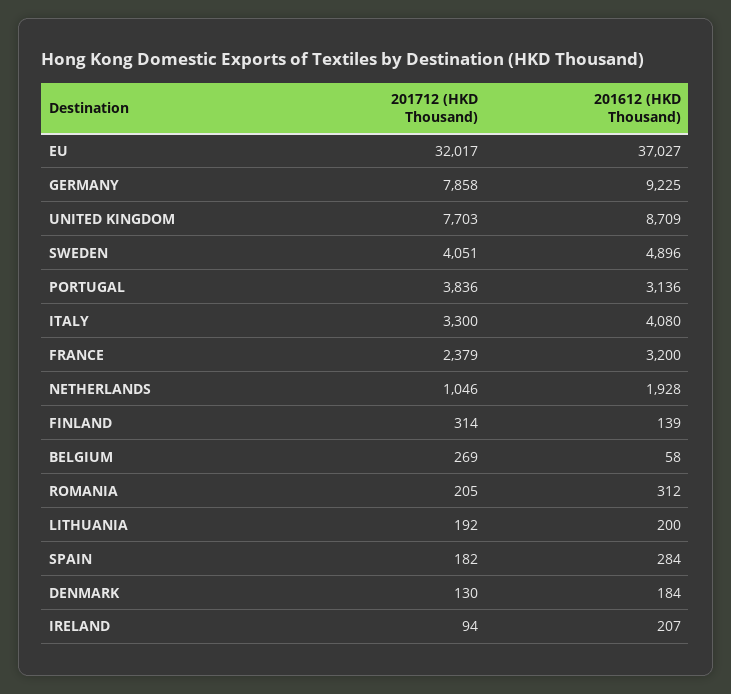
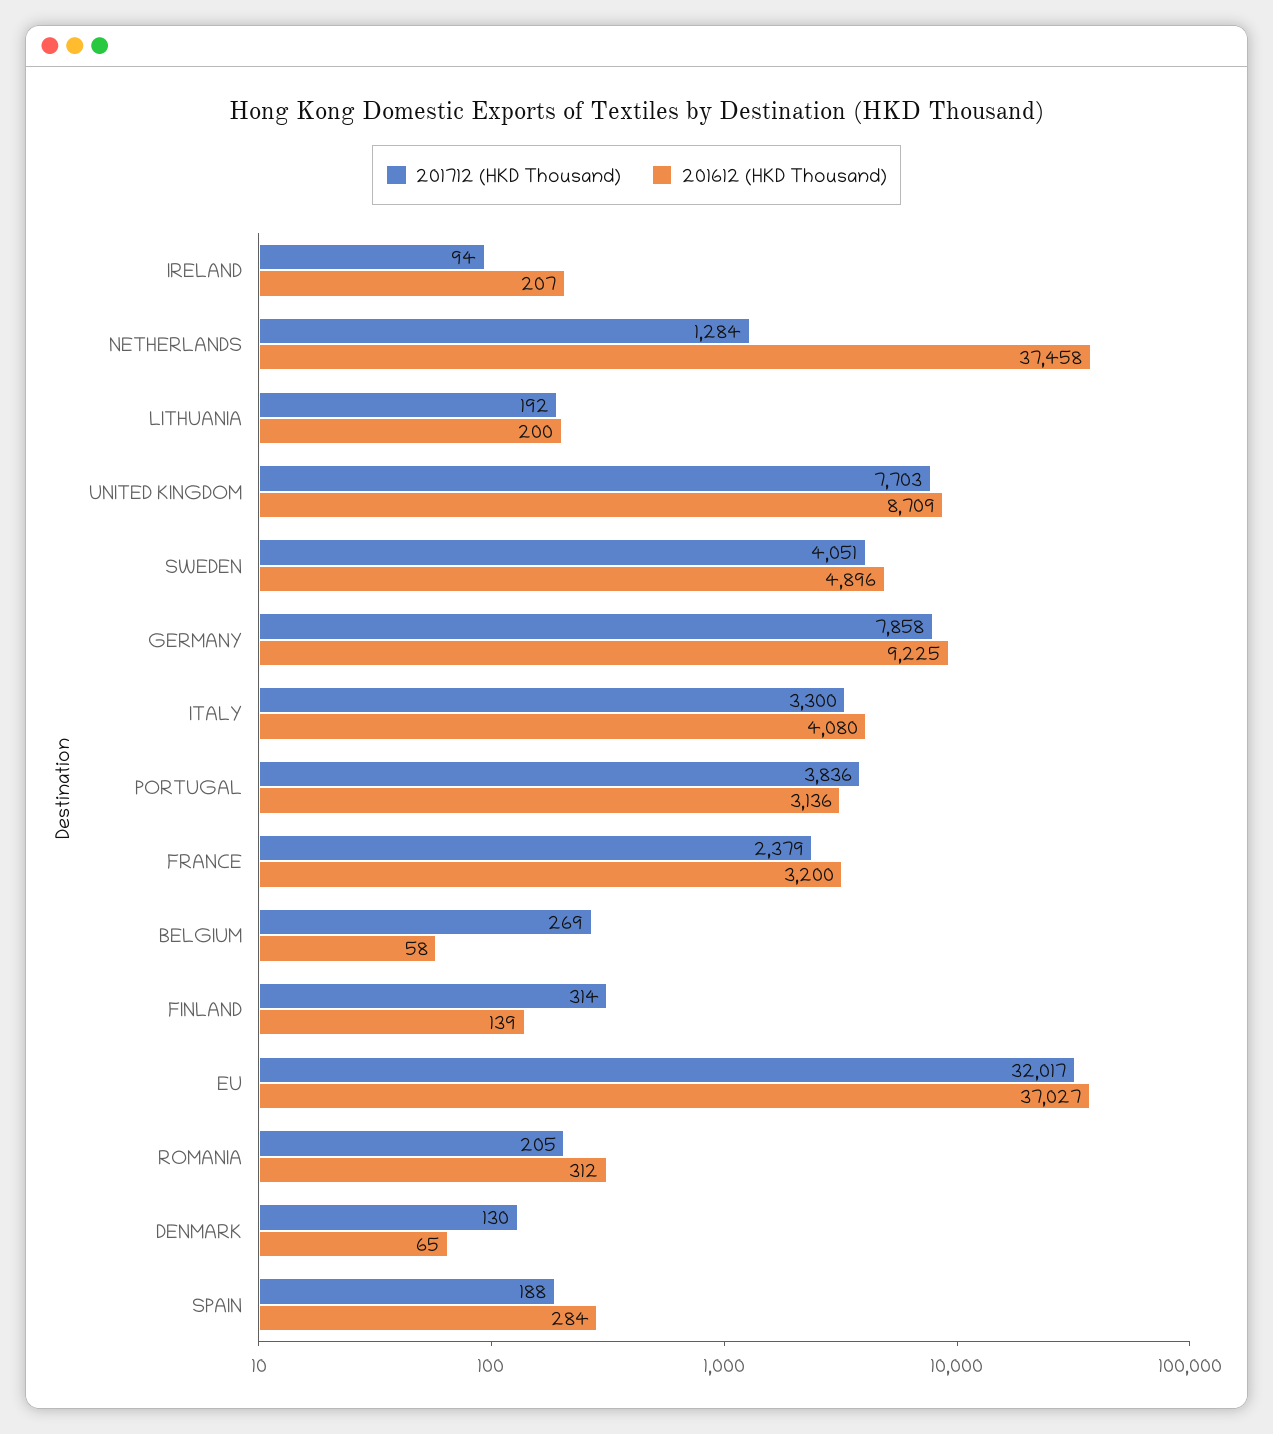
  {
    "201712 (HKD Thousand)": {
      "EU": 32017,
      "GERMANY": 7858,
      "UNITED KINGDOM": 7703,
      "SWEDEN": 4051,
      "PORTUGAL": 3836,
      "ITALY": 3300,
      "FRANCE": 2379,
-     "NETHERLANDS": 1046,
+     "NETHERLANDS": 1284,
      "FINLAND": 314,
      "BELGIUM": 269,
      "ROMANIA": 205,
      "LITHUANIA": 192,
-     "SPAIN": 182,
+     "SPAIN": 188,
      "DENMARK": 130,
      "IRELAND": 94
    },
    "201612 (HKD Thousand)": {
      "EU": 37027,
      "GERMANY": 9225,
      "UNITED KINGDOM": 8709,
      "SWEDEN": 4896,
      "PORTUGAL": 3136,
      "ITALY": 4080,
      "FRANCE": 3200,
-     "NETHERLANDS": 1928,
+     "NETHERLANDS": 37458,
      "FINLAND": 139,
      "BELGIUM": 58,
      "ROMANIA": 312,
      "LITHUANIA": 200,
      "SPAIN": 284,
-     "DENMARK": 184,
+     "DENMARK": 65,
      "IRELAND": 207
    }
  }

